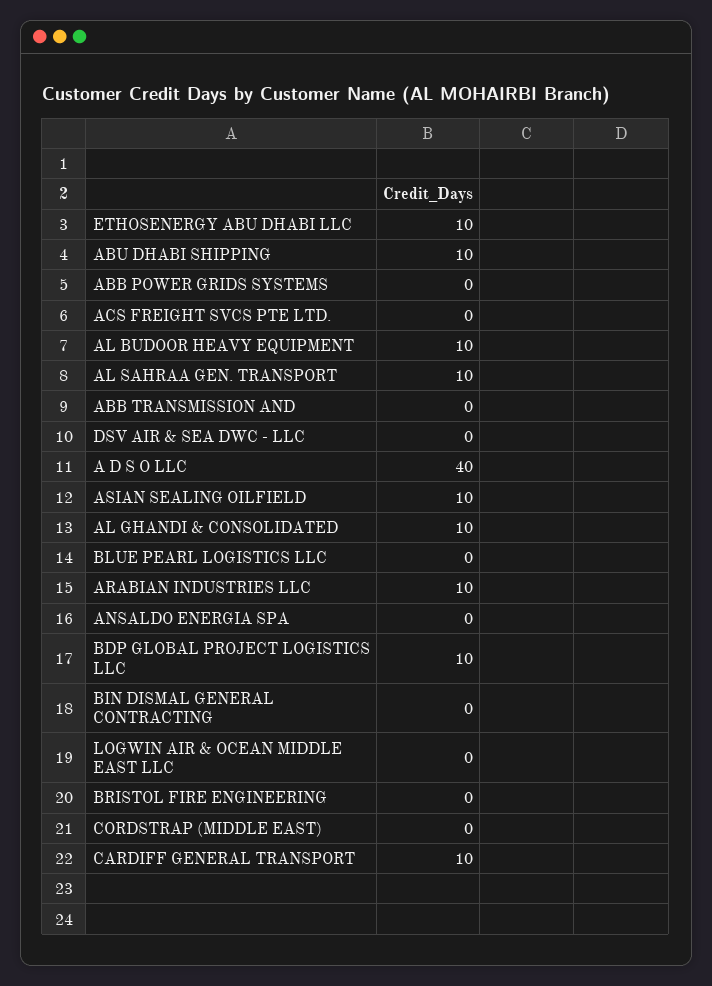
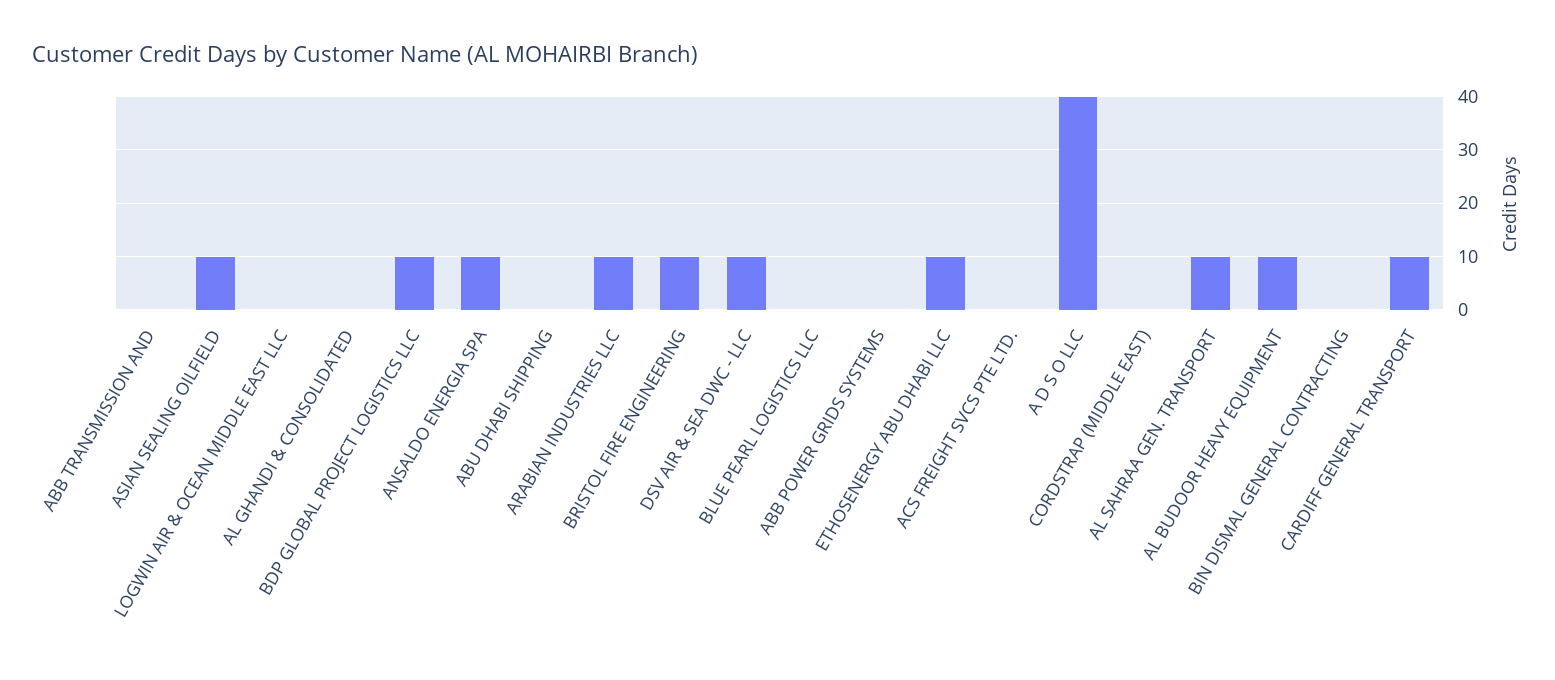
  {
    "ETHOSENERGY ABU DHABI LLC": 10,
-   "ABU DHABI SHIPPING": 10,
+   "ABU DHABI SHIPPING": 0,
    "ABB POWER GRIDS SYSTEMS": 0,
    "ACS FREIGHT SVCS PTE LTD.": 0,
    "AL BUDOOR HEAVY EQUIPMENT": 10,
    "AL SAHRAA GEN. TRANSPORT": 10,
    "ABB TRANSMISSION AND": 0,
-   "DSV AIR & SEA DWC - LLC": 0,
+   "DSV AIR & SEA DWC - LLC": 10,
    "A D S O LLC": 40,
    "ASIAN SEALING OILFIELD": 10,
-   "AL GHANDI & CONSOLIDATED": 10,
+   "AL GHANDI & CONSOLIDATED": 0,
    "BLUE PEARL LOGISTICS LLC": 0,
    "ARABIAN INDUSTRIES LLC": 10,
-   "ANSALDO ENERGIA SPA": 0,
+   "ANSALDO ENERGIA SPA": 10,
    "BDP GLOBAL PROJECT LOGISTICS LLC": 10,
    "BIN DISMAL GENERAL CONTRACTING": 0,
    "LOGWIN AIR & OCEAN MIDDLE EAST LLC": 0,
-   "BRISTOL FIRE ENGINEERING": 0,
+   "BRISTOL FIRE ENGINEERING": 10,
    "CORDSTRAP (MIDDLE EAST)": 0,
    "CARDIFF GENERAL TRANSPORT": 10
  }

